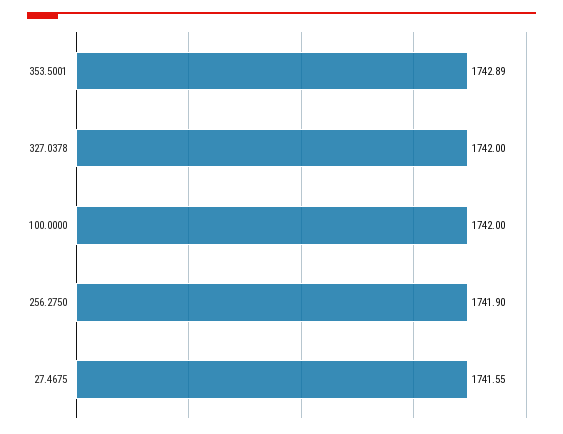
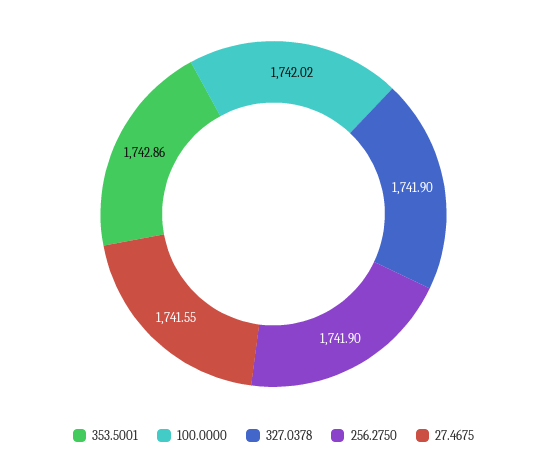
  {
-   "353.5001": 1742.89,
+   "353.5001": 1742.86,
-   "327.0378": 1742,
+   "327.0378": 1741.9,
-   "100.0000": 1742,
+   "100.0000": 1742.02,
    "256.2750": 1741.9,
    "27.4675": 1741.55
  }

